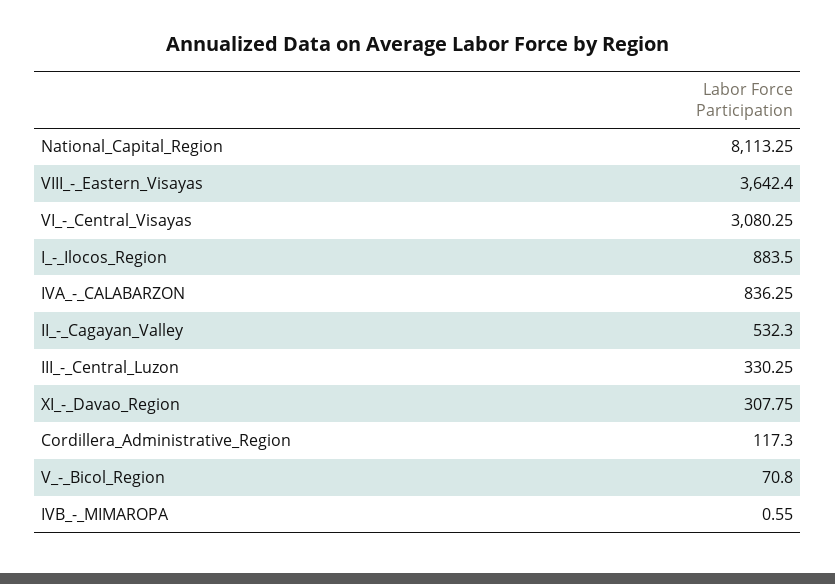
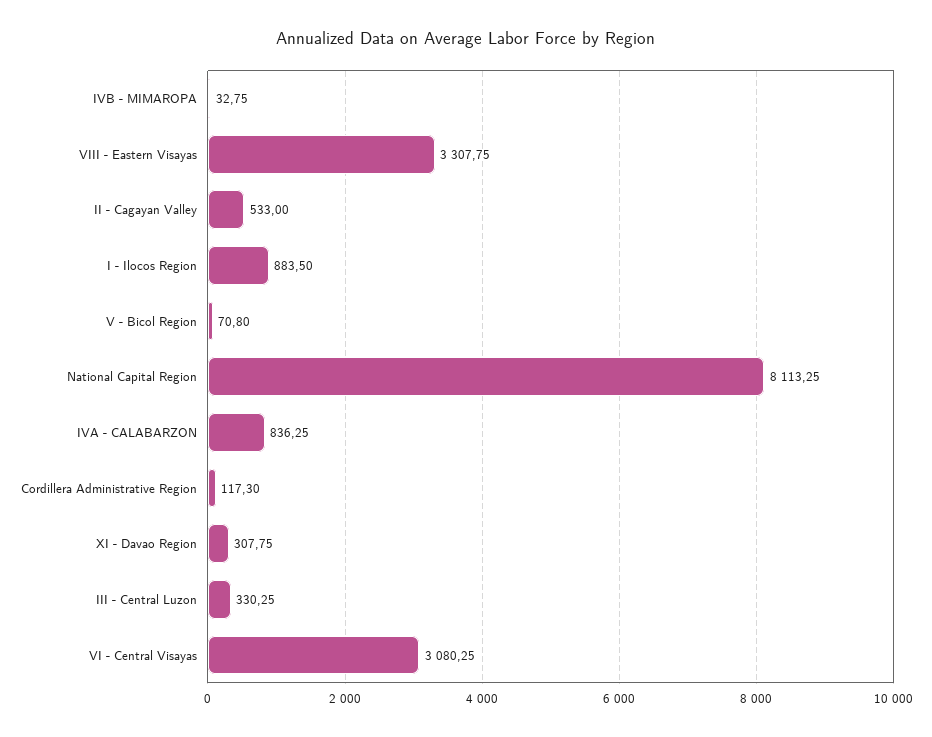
  {
    "National_Capital_Region": 8113.25,
-   "VIII_-_Eastern_Visayas": 3642.4,
+   "VIII_-_Eastern_Visayas": 3307.75,
    "VI_-_Central_Visayas": 3080.25,
    "I_-_Ilocos_Region": 883.5,
    "IVA_-_CALABARZON": 836.25,
-   "II_-_Cagayan_Valley": 532.3,
+   "II_-_Cagayan_Valley": 533,
    "III_-_Central_Luzon": 330.25,
    "XI_-_Davao_Region": 307.75,
    "Cordillera_Administrative_Region": 117.3,
    "V_-_Bicol_Region": 70.8,
-   "IVB_-_MIMAROPA": 0.55
+   "IVB_-_MIMAROPA": 32.75
  }

